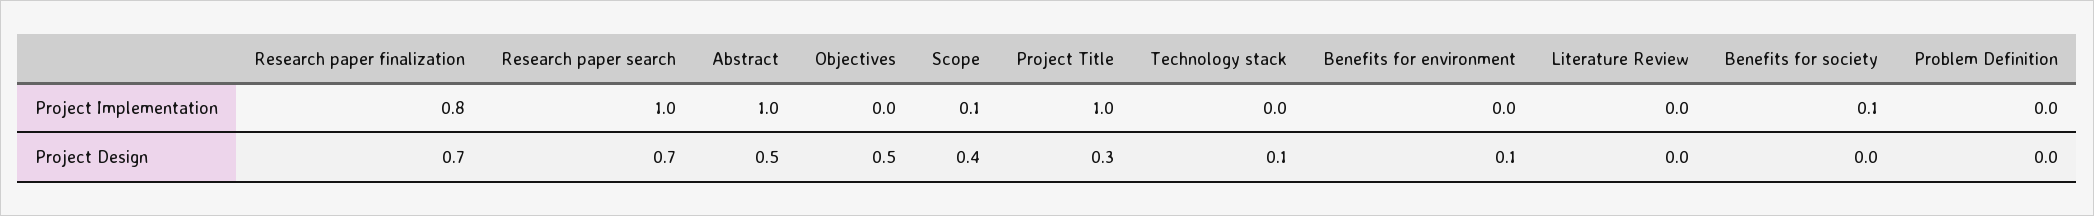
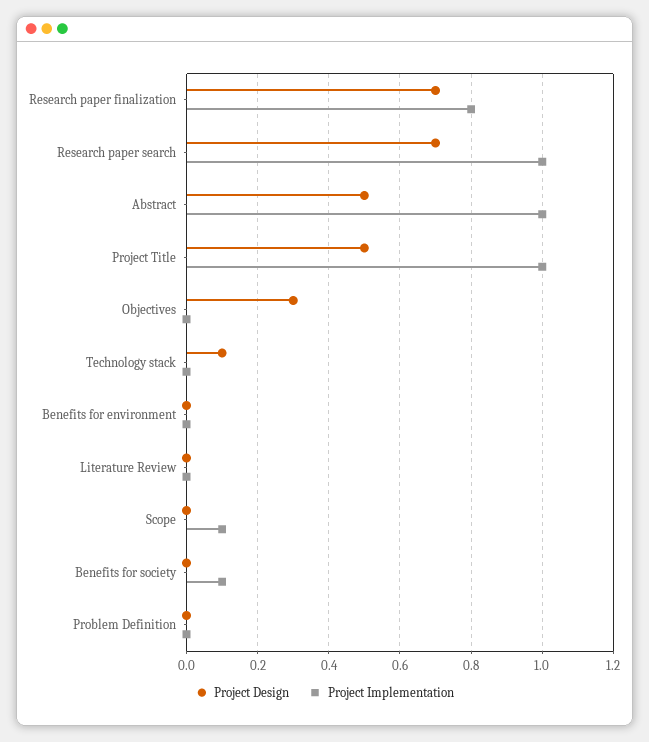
  {
    "Project Implementation": {
      "Research paper finalization": 0.8,
      "Research paper search": 1,
      "Abstract": 1,
      "Objectives": 0,
      "Scope": 0.1,
      "Project Title": 1,
      "Technology stack": 0,
      "Benefits for environment": 0,
      "Literature Review": 0,
      "Benefits for society": 0.1,
      "Problem Definition": 0
    },
    "Project Design": {
      "Research paper finalization": 0.7,
      "Research paper search": 0.7,
      "Abstract": 0.5,
-     "Objectives": 0.5,
+     "Objectives": 0.3,
-     "Scope": 0.4,
+     "Scope": 0,
-     "Project Title": 0.3,
+     "Project Title": 0.5,
      "Technology stack": 0.1,
-     "Benefits for environment": 0.1,
+     "Benefits for environment": 0,
      "Literature Review": 0,
      "Benefits for society": 0,
      "Problem Definition": 0
    }
  }

